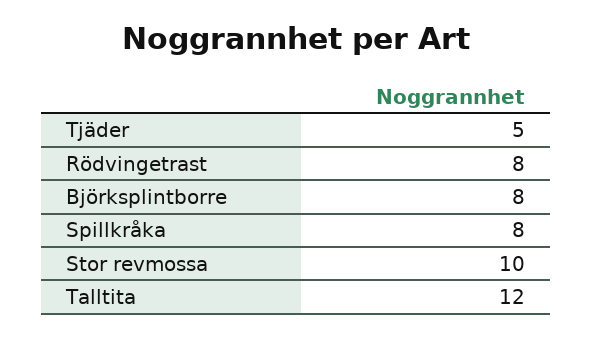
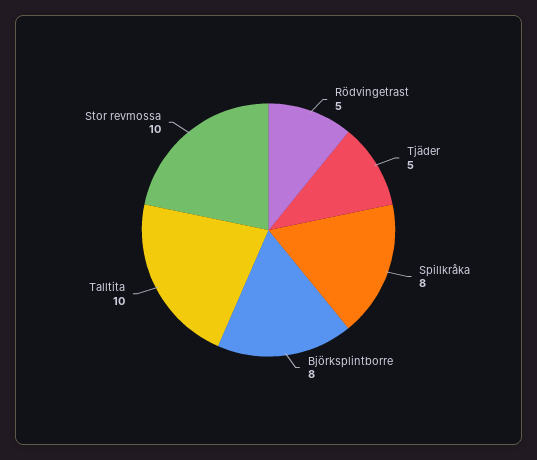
  {
    "Tjäder": 5,
-   "Rödvingetrast": 8,
+   "Rödvingetrast": 5,
    "Björksplintborre": 8,
    "Spillkråka": 8,
    "Stor revmossa": 10,
-   "Talltita": 12
+   "Talltita": 10
  }

